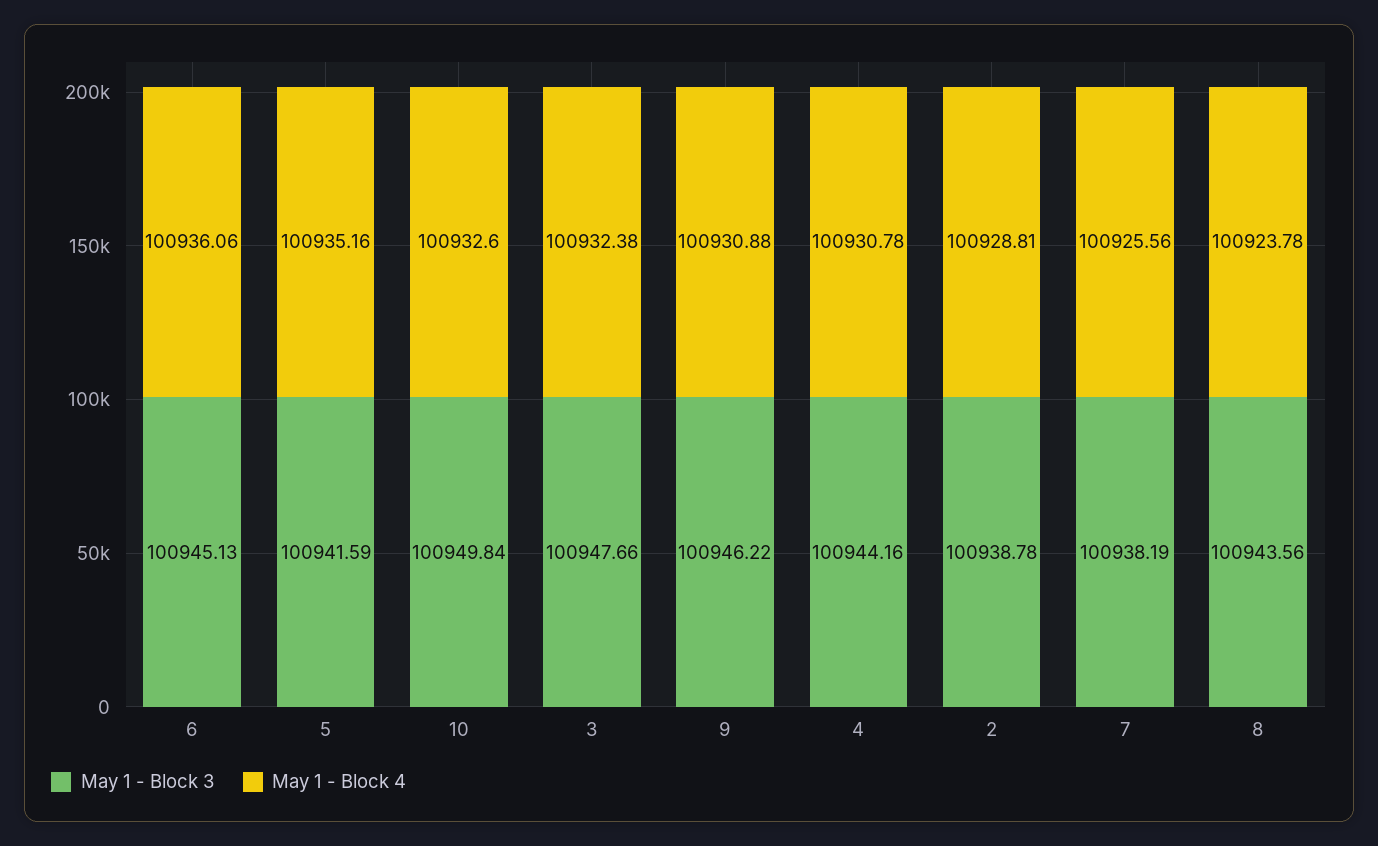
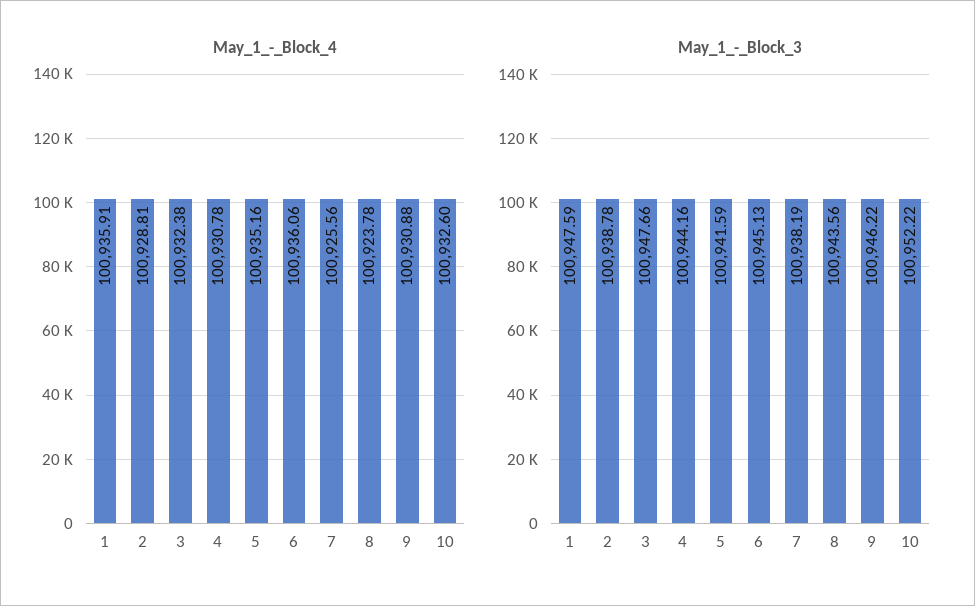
  {
    "May 1 - Block 3": {
      "6": 100945.13,
      "5": 100941.59,
-     "10": 100949.84,
+     "10": 100952.22,
      "3": 100947.66,
      "9": 100946.22,
      "4": 100944.16,
      "2": 100938.78,
      "7": 100938.19,
-     "8": 100943.56
+     "8": 100943.56,
+     "1": 100947.59
    },
    "May 1 - Block 4": {
      "6": 100936.06,
      "5": 100935.16,
      "10": 100932.6,
      "3": 100932.38,
      "9": 100930.88,
      "4": 100930.78,
      "2": 100928.81,
      "7": 100925.56,
-     "8": 100923.78
+     "8": 100923.78,
+     "1": 100935.91
    }
  }

